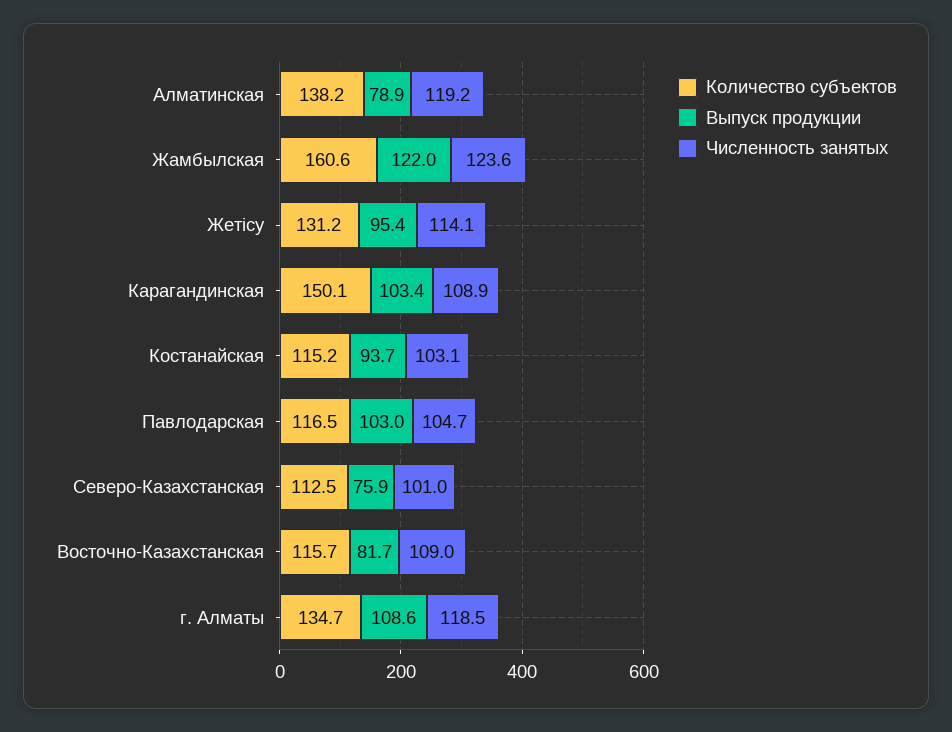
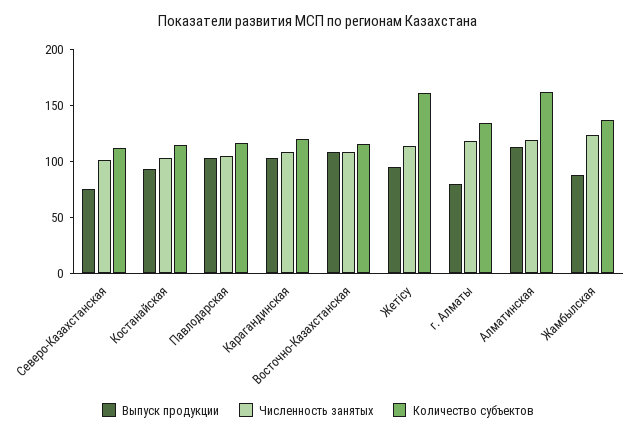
  {
    "Количество субъектов": {
-     "Алматинская": 138.2,
+     "Алматинская": 160,
-     "Жамбылская": 160.6,
+     "Жамбылская": 140,
-     "Жетісу": 131.2,
+     "Жетісу": 160,
-     "Карагандинская": 150.1,
+     "Карагандинская": 120,
      "Костанайская": 115.2,
      "Павлодарская": 116.5,
      "Северо-Казахстанская": 112.5,
      "Восточно-Казахстанская": 115.7,
      "г. Алматы": 134.7
    },
    "Выпуск продукции": {
-     "Алматинская": 78.9,
+     "Алматинская": 110,
-     "Жамбылская": 122,
+     "Жамбылская": 90,
      "Жетісу": 95.4,
      "Карагандинская": 103.4,
      "Костанайская": 93.7,
      "Павлодарская": 103,
      "Северо-Казахстанская": 75.9,
-     "Восточно-Казахстанская": 81.7,
+     "Восточно-Казахстанская": 110,
-     "г. Алматы": 108.6
+     "г. Алматы": 80
    },
    "Численность занятых": {
      "Алматинская": 119.2,
      "Жамбылская": 123.6,
      "Жетісу": 114.1,
      "Карагандинская": 108.9,
      "Костанайская": 103.1,
      "Павлодарская": 104.7,
      "Северо-Казахстанская": 101,
      "Восточно-Казахстанская": 109,
      "г. Алматы": 118.5
    }
  }

